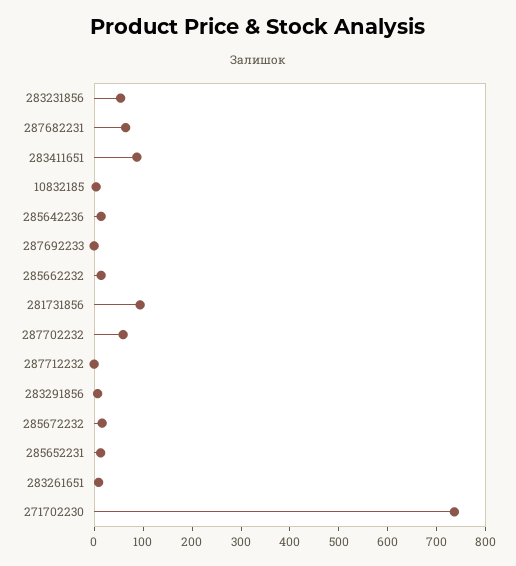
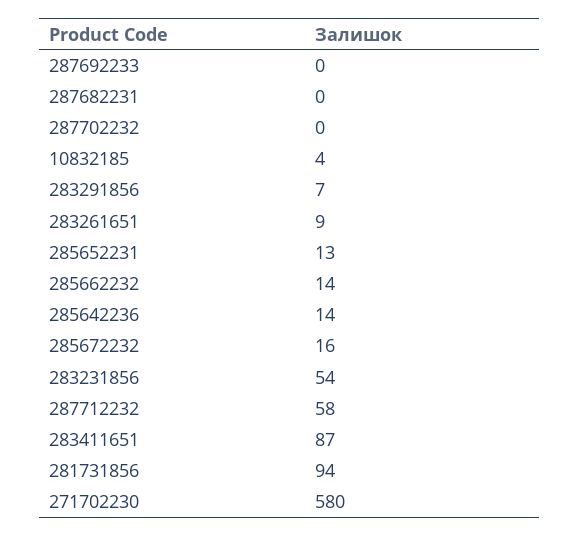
  {
    "283231856": 54,
-   "287682231": 60,
+   "287682231": 0,
    "283411651": 87,
    "10832185": 4,
    "285642236": 14,
    "287692233": 0,
    "285662232": 14,
    "281731856": 94,
-   "287702232": 60,
+   "287702232": 0,
-   "287712232": 0,
+   "287712232": 58,
    "283291856": 7,
    "285672232": 16,
    "285652231": 13,
    "283261651": 9,
-   "271702230": 740
+   "271702230": 580
  }

